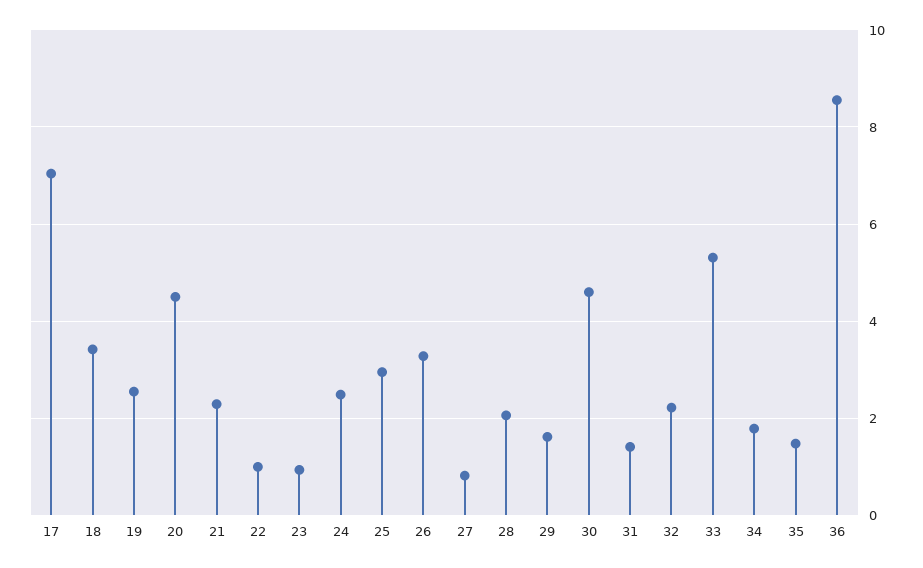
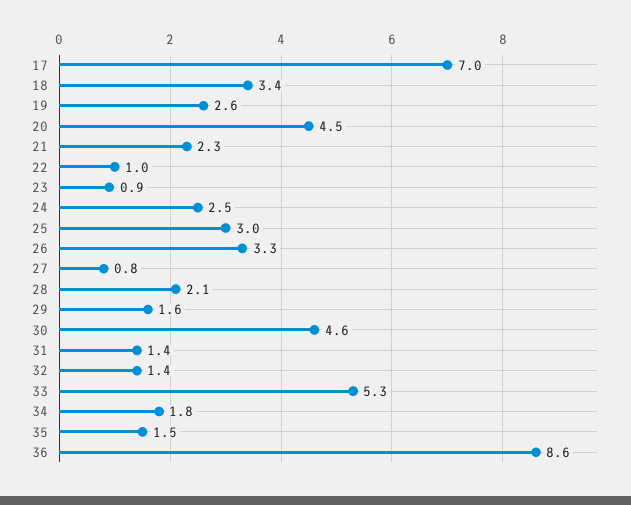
  {
    "17": 7,
    "18": 3.4,
    "19": 2.6,
    "20": 4.5,
    "21": 2.3,
    "22": 1,
    "23": 0.9,
    "24": 2.5,
    "25": 3,
    "26": 3.3,
    "27": 0.8,
    "28": 2.1,
    "29": 1.6,
    "30": 4.6,
    "31": 1.4,
-   "32": 2.2,
+   "32": 1.4,
    "33": 5.3,
    "34": 1.8,
    "35": 1.5,
    "36": 8.6
  }

